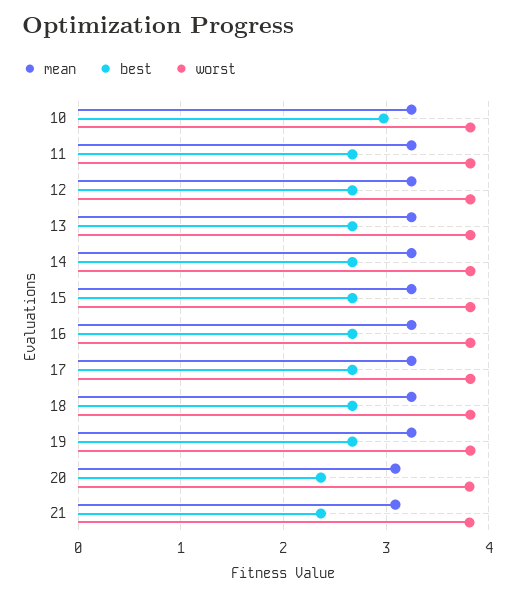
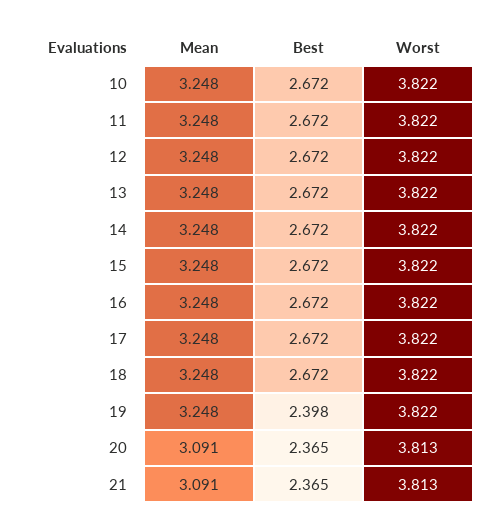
  {
    "mean": {
      "10": 3.248,
      "11": 3.248,
      "12": 3.248,
      "13": 3.248,
      "14": 3.248,
      "15": 3.248,
      "16": 3.248,
      "17": 3.248,
      "18": 3.248,
      "19": 3.248,
      "20": 3.091,
      "21": 3.091
    },
    "best": {
-     "10": 3,
+     "10": 2.672,
      "11": 2.672,
      "12": 2.672,
      "13": 2.672,
      "14": 2.672,
      "15": 2.672,
      "16": 2.672,
      "17": 2.672,
      "18": 2.672,
-     "19": 2.7,
+     "19": 2.398,
      "20": 2.365,
      "21": 2.365
    },
    "worst": {
      "10": 3.822,
      "11": 3.822,
      "12": 3.822,
      "13": 3.822,
      "14": 3.822,
      "15": 3.822,
      "16": 3.822,
      "17": 3.822,
      "18": 3.822,
      "19": 3.822,
      "20": 3.813,
      "21": 3.813
    }
  }

